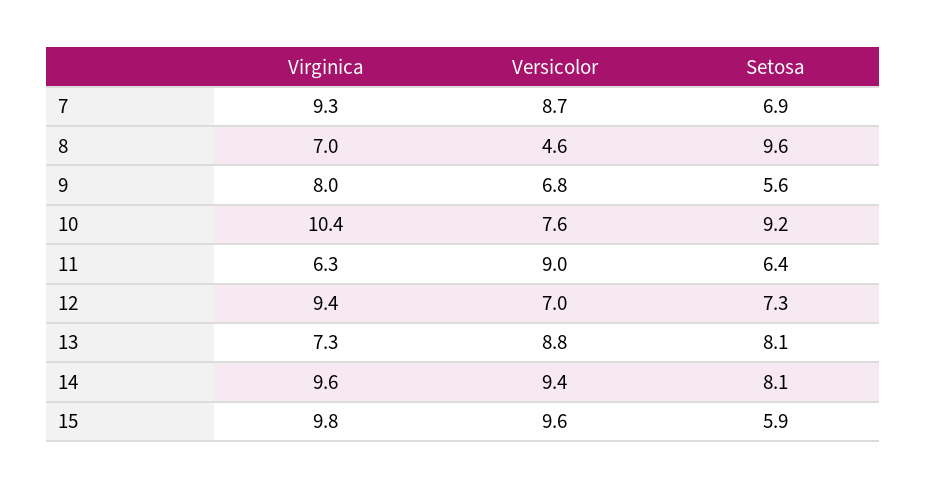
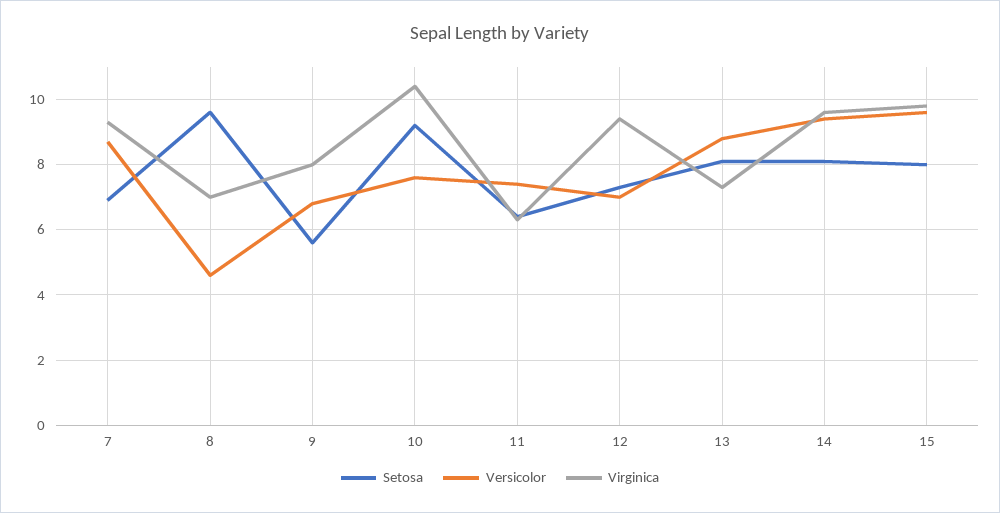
  {
    "Virginica": {
      "7": 9.3,
      "8": 7,
      "9": 8,
      "10": 10.4,
      "11": 6.3,
      "12": 9.4,
      "13": 7.3,
      "14": 9.6,
      "15": 9.8
    },
    "Versicolor": {
      "7": 8.7,
      "8": 4.6,
      "9": 6.8,
      "10": 7.6,
-     "11": 9,
+     "11": 7.5,
      "12": 7,
      "13": 8.8,
      "14": 9.4,
      "15": 9.6
    },
    "Setosa": {
      "7": 6.9,
      "8": 9.6,
      "9": 5.6,
      "10": 9.2,
      "11": 6.4,
      "12": 7.3,
      "13": 8.1,
      "14": 8.1,
-     "15": 5.9
+     "15": 8
    }
  }

